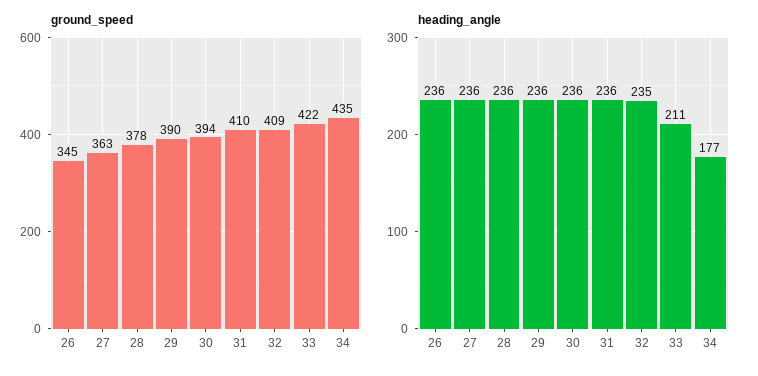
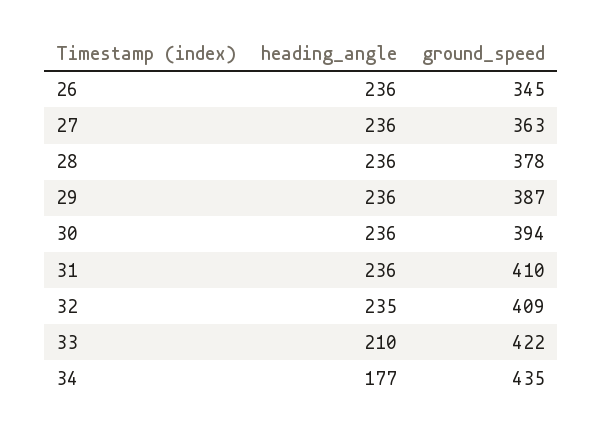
  {
    "ground_speed": {
      "26": 345,
      "27": 363,
      "28": 378,
-     "29": 390,
+     "29": 387,
      "30": 394,
      "31": 410,
      "32": 409,
      "33": 422,
      "34": 435
    },
    "heading_angle": {
      "26": 236,
      "27": 236,
      "28": 236,
      "29": 236,
      "30": 236,
      "31": 236,
      "32": 235,
-     "33": 211,
+     "33": 210,
      "34": 177
    }
  }

